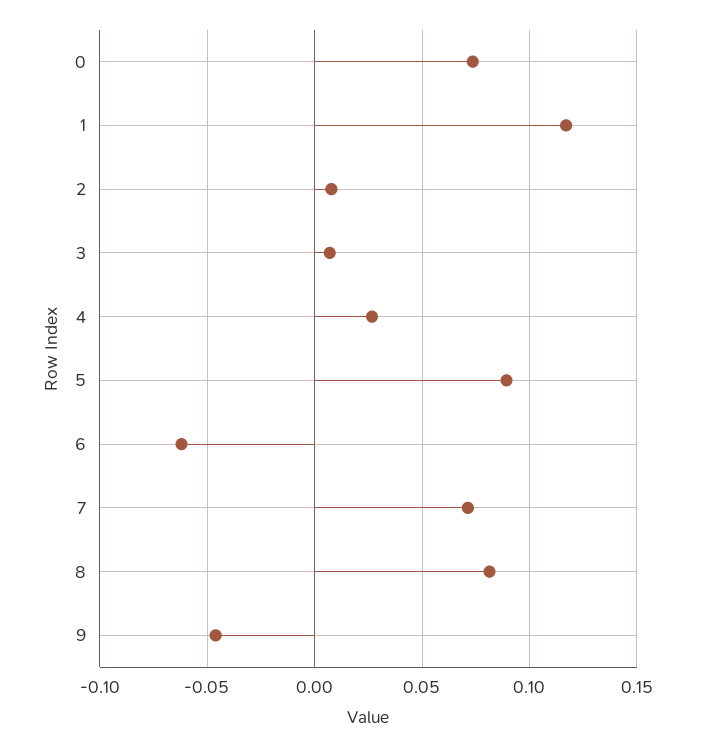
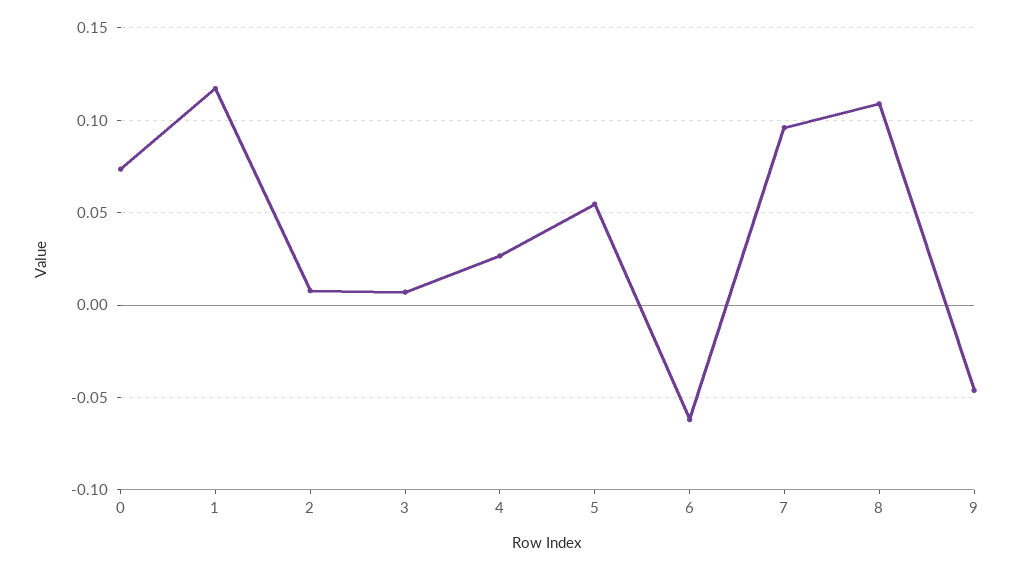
  {
    "0": 0.075,
    "1": 0.115,
    "2": 0.01,
    "3": 0.005,
    "4": 0.025,
-   "5": 0.09,
+   "5": 0.055,
    "6": -0.06,
-   "7": 0.07,
+   "7": 0.095,
-   "8": 0.08,
+   "8": 0.11,
    "9": -0.045
  }

